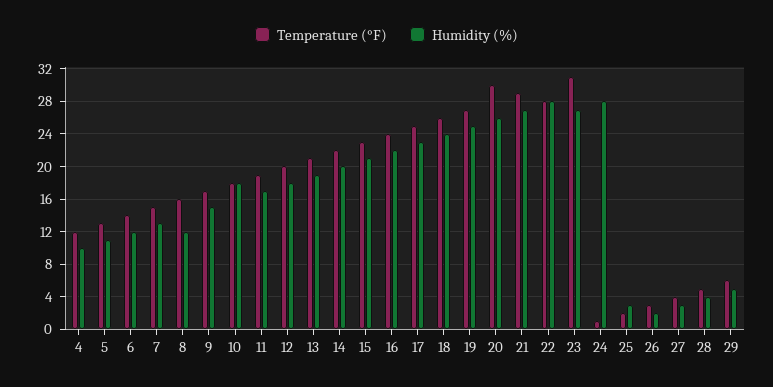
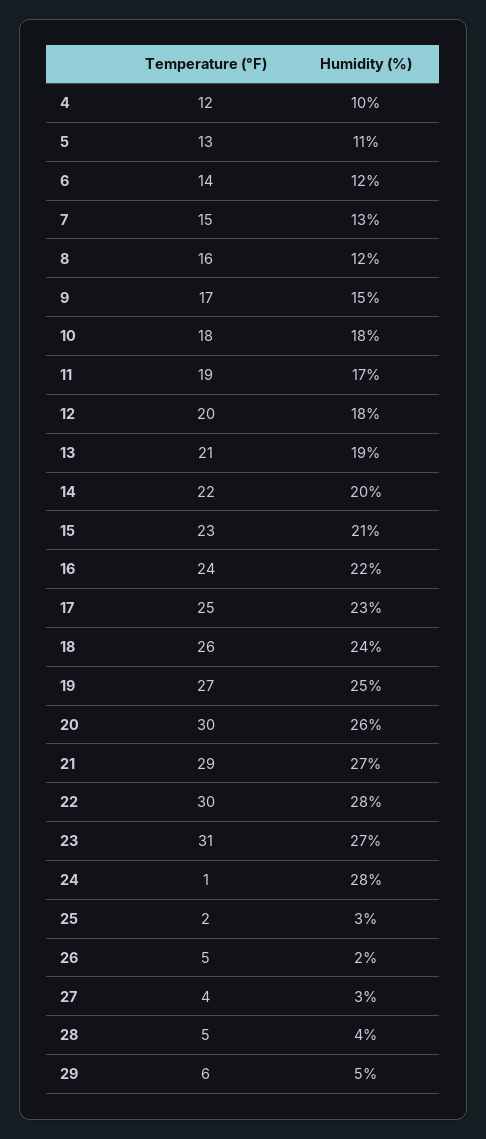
  {
    "Temperature (°F)": {
      "4": 12,
      "5": 13,
      "6": 14,
      "7": 15,
      "8": 16,
      "9": 17,
      "10": 18,
      "11": 19,
      "12": 20,
      "13": 21,
      "14": 22,
      "15": 23,
      "16": 24,
      "17": 25,
      "18": 26,
      "19": 27,
      "20": 30,
      "21": 29,
-     "22": 28,
+     "22": 30,
      "23": 31,
      "24": 1,
      "25": 2,
-     "26": 3,
+     "26": 5,
      "27": 4,
      "28": 5,
      "29": 6
    },
    "Humidity (%)": {
      "4": 10,
      "5": 11,
      "6": 12,
      "7": 13,
      "8": 12,
      "9": 15,
      "10": 18,
      "11": 17,
      "12": 18,
      "13": 19,
      "14": 20,
      "15": 21,
      "16": 22,
      "17": 23,
      "18": 24,
      "19": 25,
      "20": 26,
      "21": 27,
      "22": 28,
      "23": 27,
      "24": 28,
      "25": 3,
      "26": 2,
      "27": 3,
      "28": 4,
      "29": 5
    }
  }

